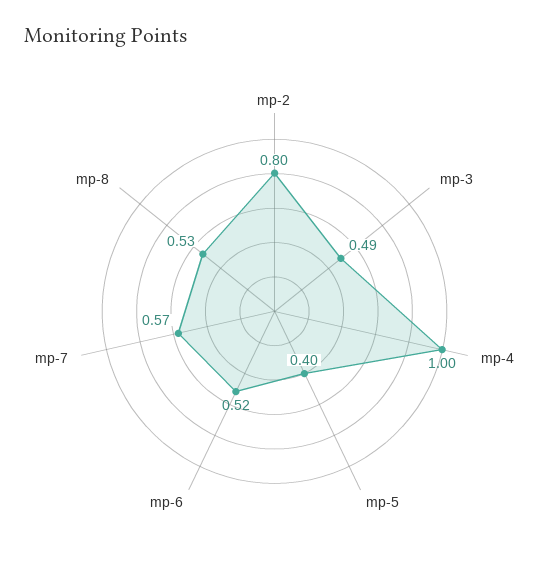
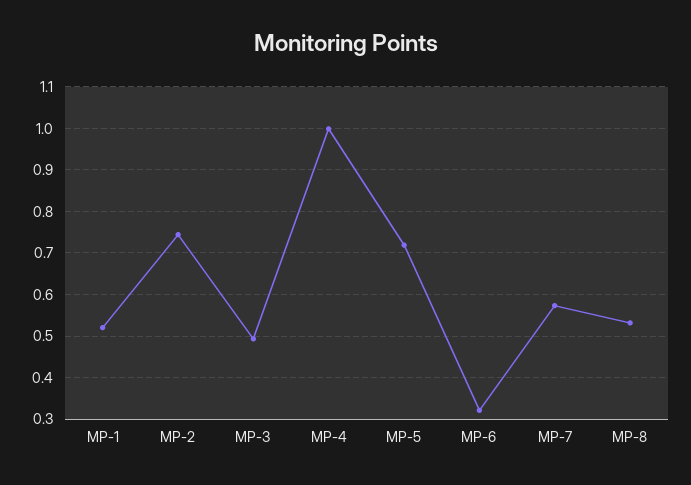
  {
-   "mp-2": 0.8,
+   "mp-2": 0.74,
    "mp-3": 0.49,
    "mp-4": 1,
-   "mp-5": 0.4,
+   "mp-5": 0.72,
-   "mp-6": 0.52,
+   "mp-6": 0.32,
    "mp-7": 0.57,
-   "mp-8": 0.53
+   "mp-8": 0.53,
+   "MP-1": 0.52
  }

